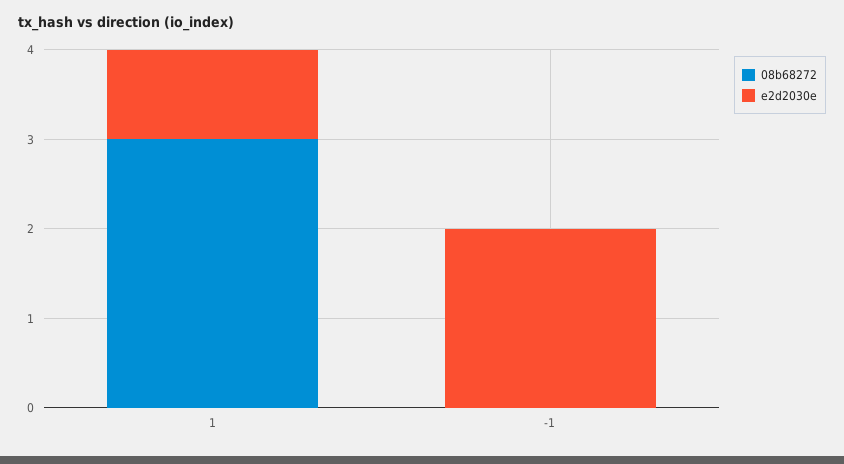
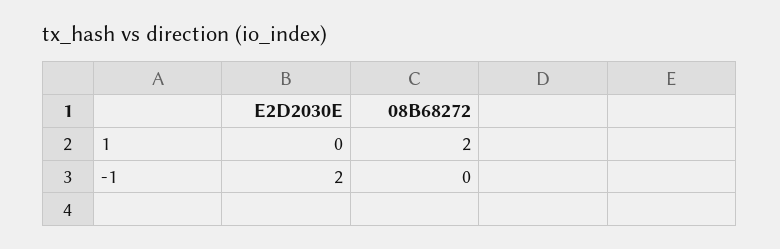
  {
    "08b68272": {
-     "1": 3,
+     "1": 2,
      "-1": 0
    },
    "e2d2030e": {
-     "1": 1,
+     "1": 0,
      "-1": 2
    }
  }

